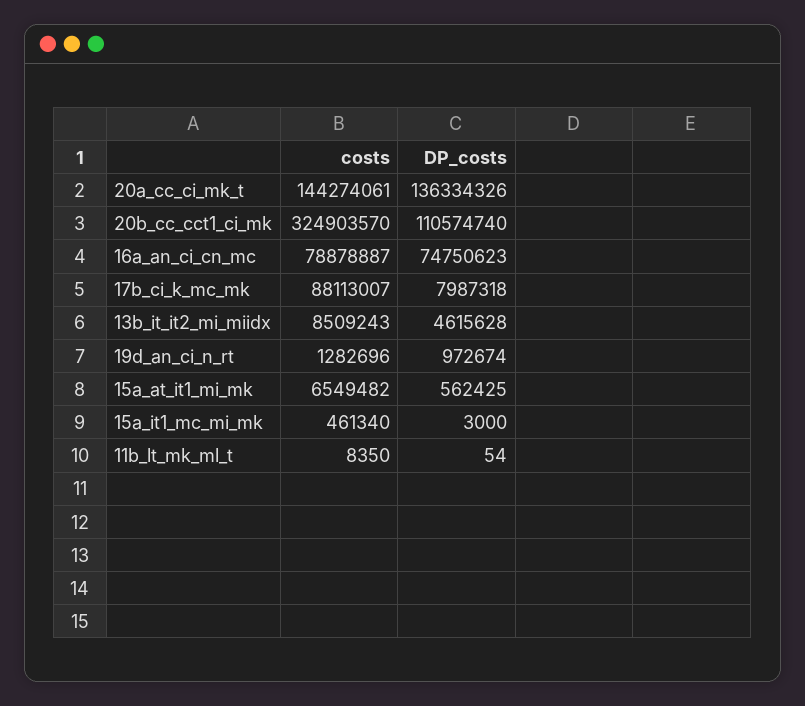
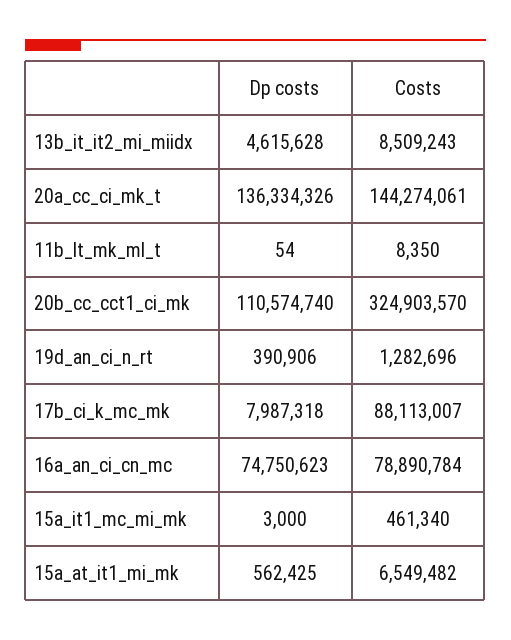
  {
    "costs": {
      "20a_cc_ci_mk_t": 144274061,
      "20b_cc_cct1_ci_mk": 324903570,
-     "16a_an_ci_cn_mc": 78878887,
+     "16a_an_ci_cn_mc": 78890784,
      "17b_ci_k_mc_mk": 88113007,
      "13b_it_it2_mi_miidx": 8509243,
      "19d_an_ci_n_rt": 1282696,
      "15a_at_it1_mi_mk": 6549482,
      "15a_it1_mc_mi_mk": 461340,
      "11b_lt_mk_ml_t": 8350
    },
    "DP_costs": {
      "20a_cc_ci_mk_t": 136334326,
      "20b_cc_cct1_ci_mk": 110574740,
      "16a_an_ci_cn_mc": 74750623,
      "17b_ci_k_mc_mk": 7987318,
      "13b_it_it2_mi_miidx": 4615628,
-     "19d_an_ci_n_rt": 972674,
+     "19d_an_ci_n_rt": 390906,
      "15a_at_it1_mi_mk": 562425,
      "15a_it1_mc_mi_mk": 3000,
      "11b_lt_mk_ml_t": 54
    }
  }

